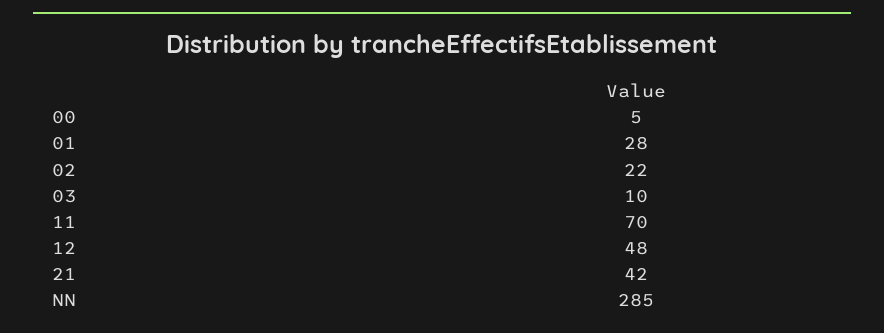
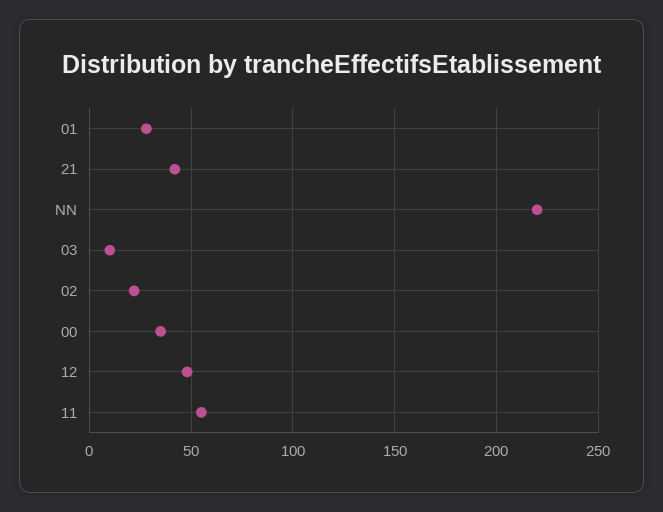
  {
-   "00": 5,
+   "00": 35,
    "01": 28,
    "02": 22,
    "03": 10,
-   "11": 70,
+   "11": 55,
    "12": 48,
    "21": 42,
-   "NN": 285
+   "NN": 220
  }

